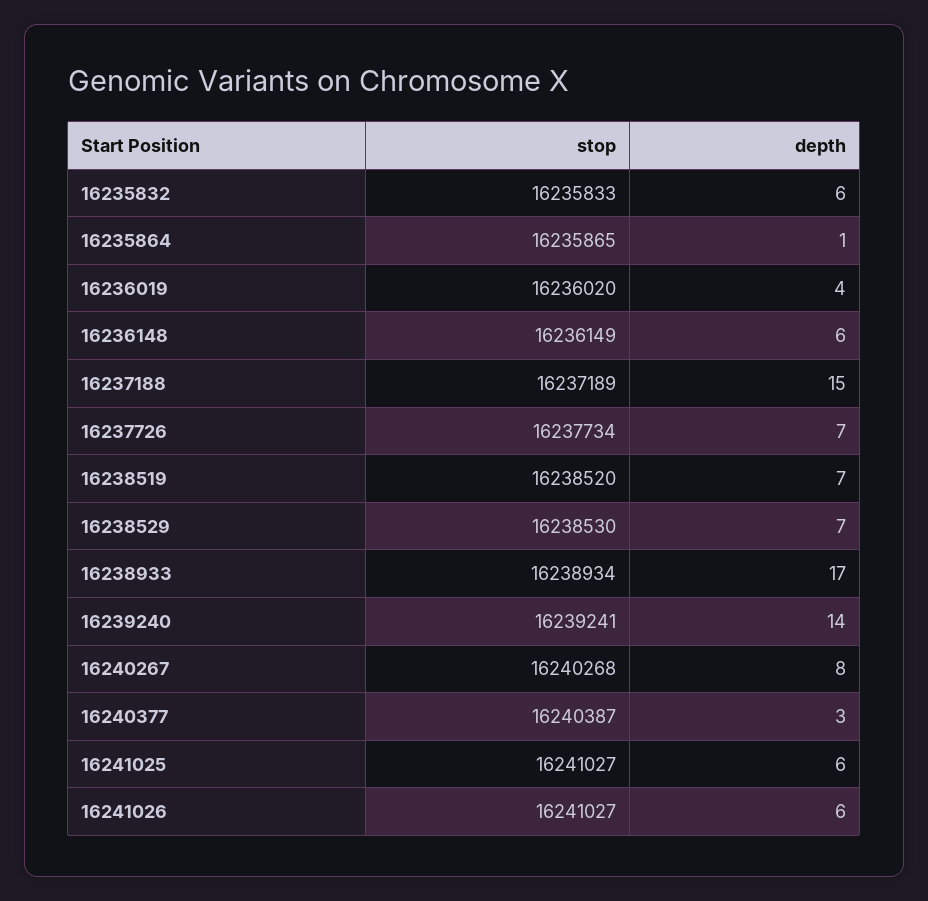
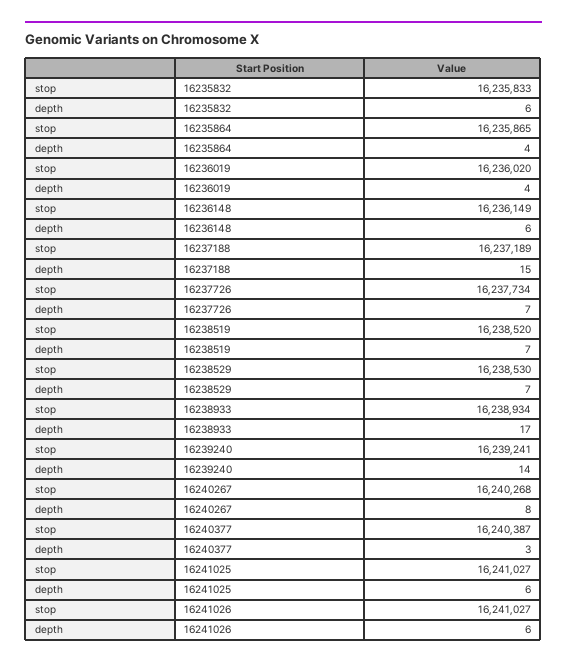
  {
    "stop": {
      "16235832": 16235833,
      "16235864": 16235865,
      "16236019": 16236020,
      "16236148": 16236149,
      "16237188": 16237189,
      "16237726": 16237734,
      "16238519": 16238520,
      "16238529": 16238530,
      "16238933": 16238934,
      "16239240": 16239241,
      "16240267": 16240268,
      "16240377": 16240387,
      "16241025": 16241027,
      "16241026": 16241027
    },
    "depth": {
      "16235832": 6,
-     "16235864": 1,
+     "16235864": 4,
      "16236019": 4,
      "16236148": 6,
      "16237188": 15,
      "16237726": 7,
      "16238519": 7,
      "16238529": 7,
      "16238933": 17,
      "16239240": 14,
      "16240267": 8,
      "16240377": 3,
      "16241025": 6,
      "16241026": 6
    }
  }

